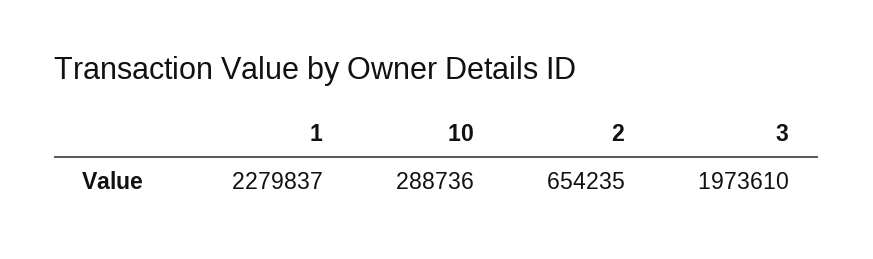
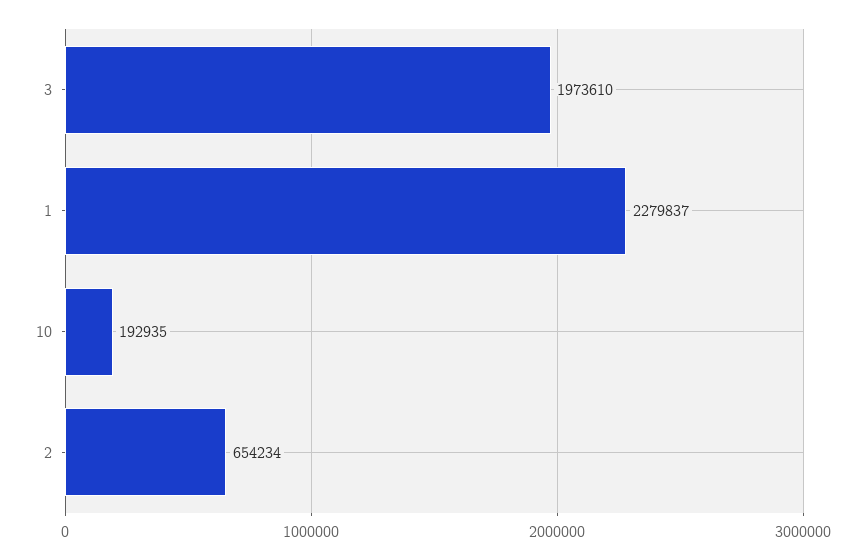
  {
    "1": 2279837,
-   "10": 288736,
+   "10": 192935,
-   "2": 654235,
+   "2": 654234,
    "3": 1973610
  }

